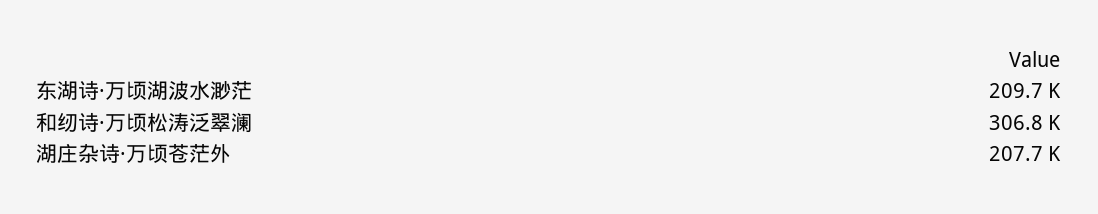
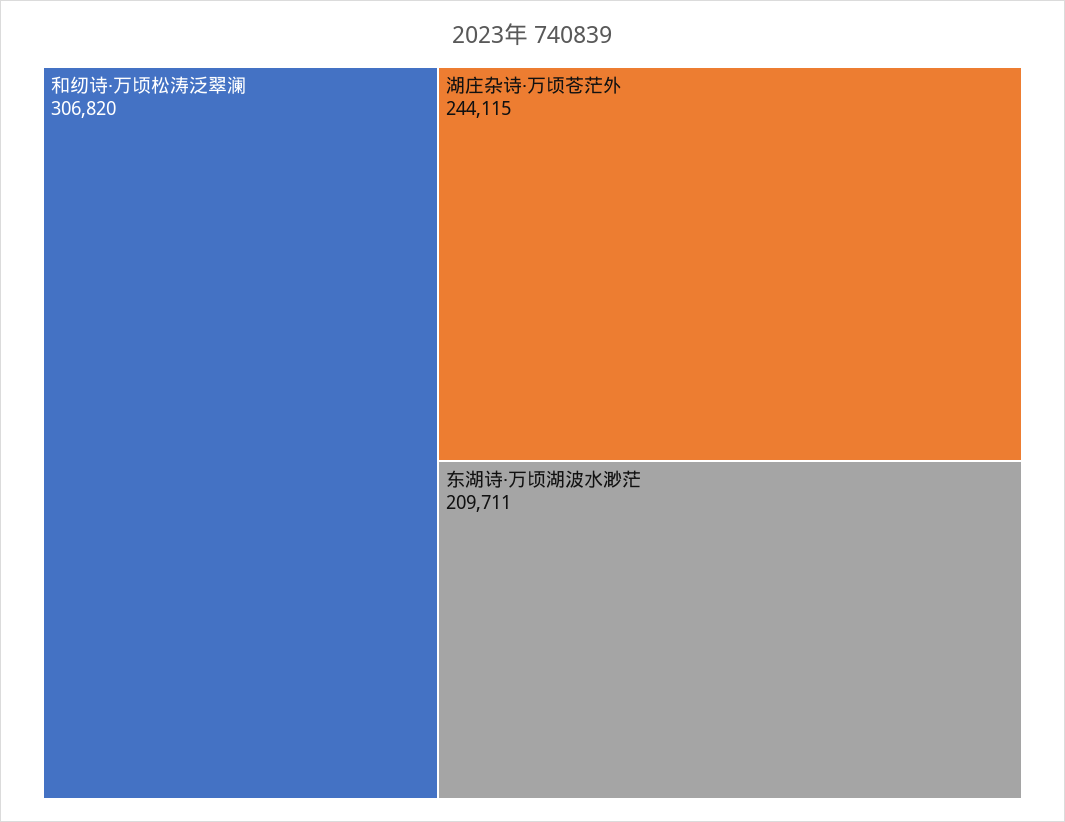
  {
    "东湖诗·万顷湖波水渺茫": 209711,
    "和纫诗·万顷松涛泛翠澜": 306820,
-   "湖庄杂诗·万顷苍茫外": 207700
+   "湖庄杂诗·万顷苍茫外": 244115
  }

